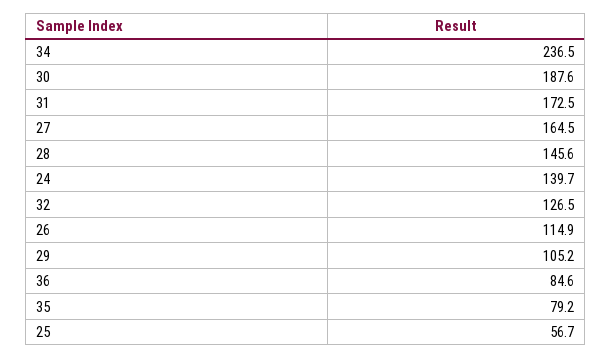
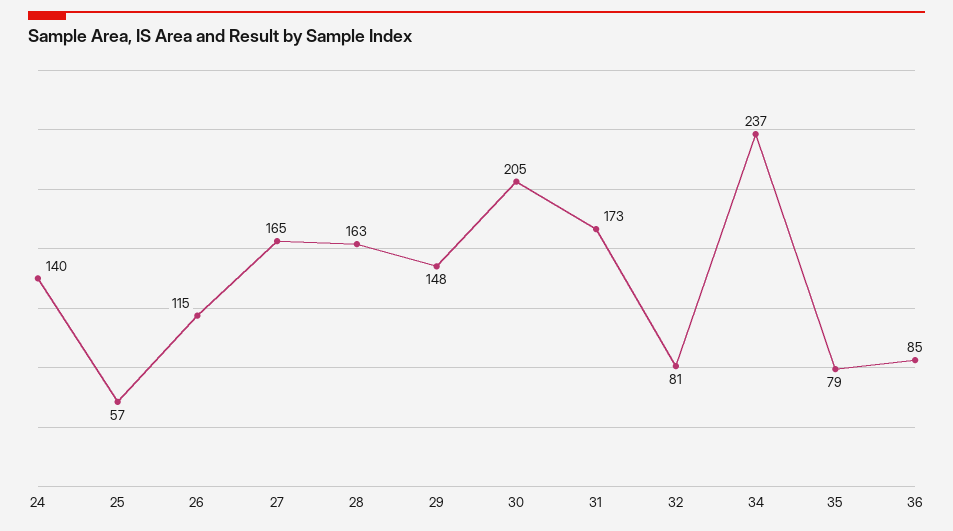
  {
    "34": 236.5,
-   "30": 187.6,
+   "30": 205,
    "31": 172.5,
    "27": 164.5,
-   "28": 145.6,
+   "28": 163,
    "24": 139.7,
-   "32": 126.5,
+   "32": 81,
    "26": 114.9,
-   "29": 105.2,
+   "29": 148,
    "36": 84.6,
    "35": 79.2,
    "25": 56.7
  }

